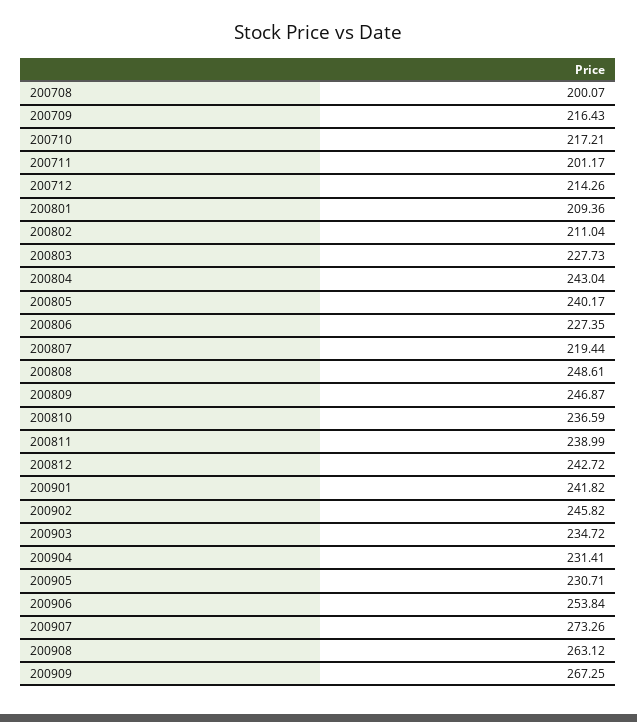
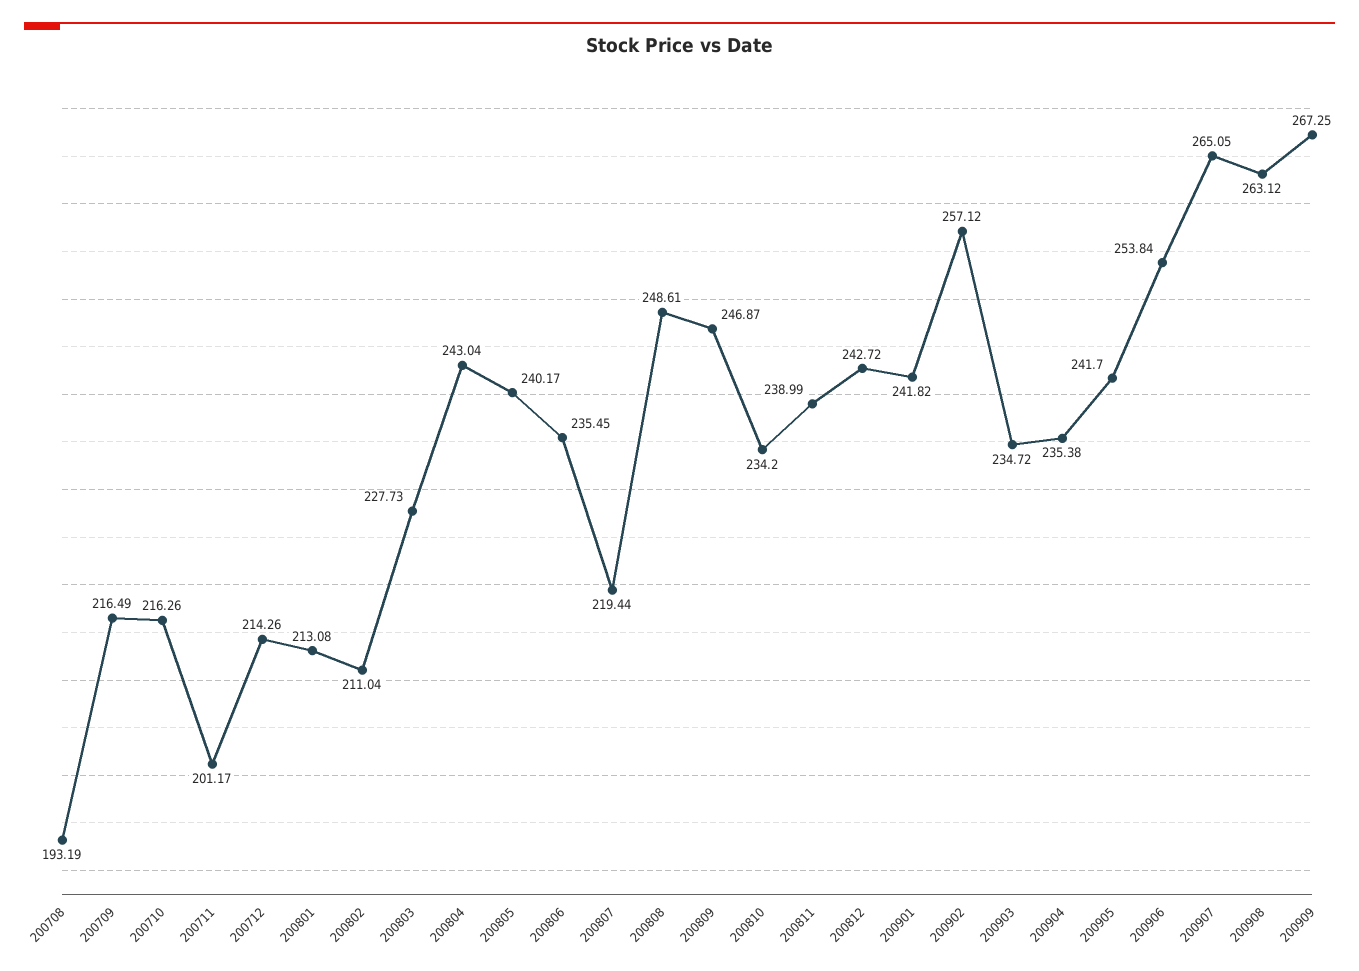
  {
-   "200708": 200.07,
+   "200708": 193.19,
-   "200709": 216.43,
+   "200709": 216.49,
-   "200710": 217.21,
+   "200710": 216.26,
    "200711": 201.17,
    "200712": 214.26,
-   "200801": 209.36,
+   "200801": 213.08,
    "200802": 211.04,
    "200803": 227.73,
    "200804": 243.04,
    "200805": 240.17,
-   "200806": 227.35,
+   "200806": 235.45,
    "200807": 219.44,
    "200808": 248.61,
    "200809": 246.87,
-   "200810": 236.59,
+   "200810": 234.2,
    "200811": 238.99,
    "200812": 242.72,
    "200901": 241.82,
-   "200902": 245.82,
+   "200902": 257.12,
    "200903": 234.72,
-   "200904": 231.41,
+   "200904": 235.38,
-   "200905": 230.71,
+   "200905": 241.7,
    "200906": 253.84,
-   "200907": 273.26,
+   "200907": 265.05,
    "200908": 263.12,
    "200909": 267.25
  }

